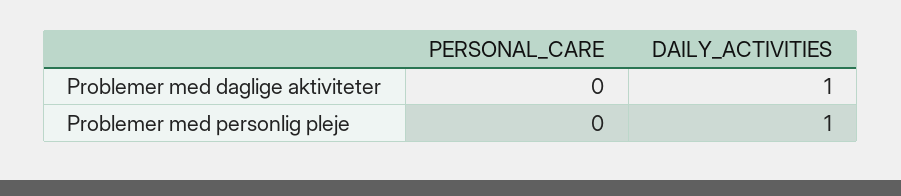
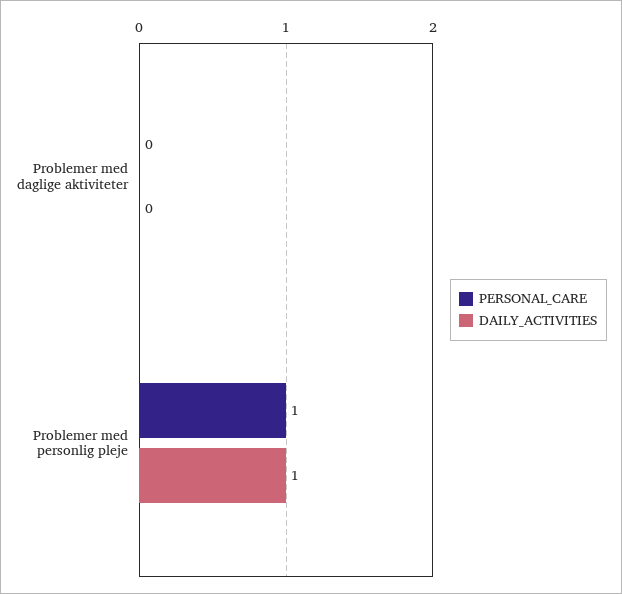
  {
    "PERSONAL_CARE": {
      "Problemer med daglige aktiviteter": 0,
-     "Problemer med personlig pleje": 0
+     "Problemer med personlig pleje": 1
    },
    "DAILY_ACTIVITIES": {
-     "Problemer med daglige aktiviteter": 1,
+     "Problemer med daglige aktiviteter": 0,
      "Problemer med personlig pleje": 1
    }
  }

